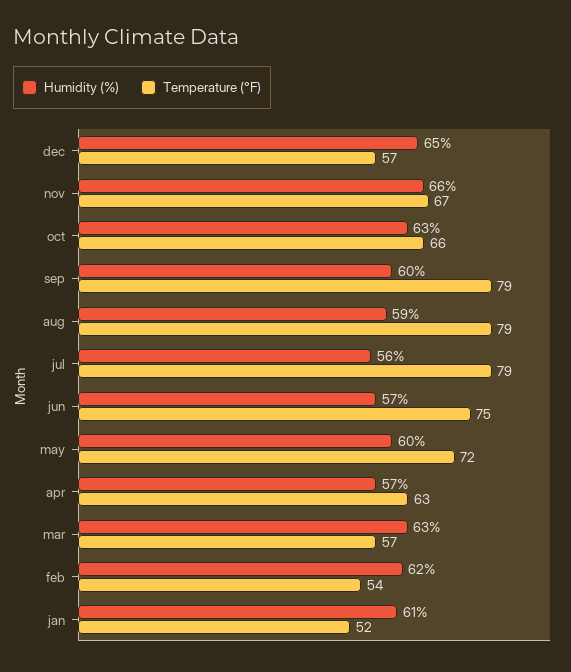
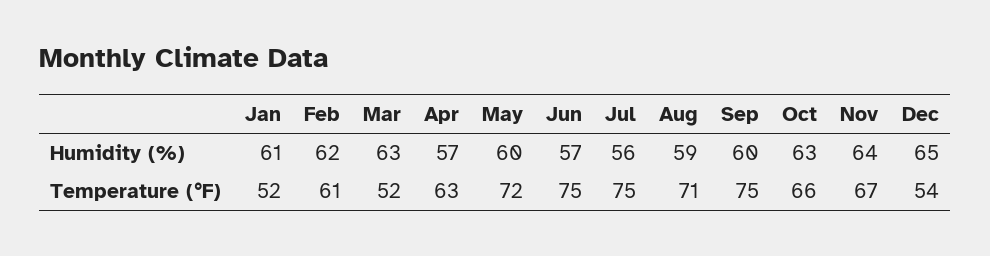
  {
    "Humidity (%)": {
      "dec": 65,
-     "nov": 66,
+     "nov": 64,
      "oct": 63,
      "sep": 60,
      "aug": 59,
      "jul": 56,
      "jun": 57,
      "may": 60,
      "apr": 57,
      "mar": 63,
      "feb": 62,
      "jan": 61
    },
    "Temperature (°F)": {
-     "dec": 57,
+     "dec": 54,
      "nov": 67,
      "oct": 66,
-     "sep": 79,
+     "sep": 75,
-     "aug": 79,
+     "aug": 71,
-     "jul": 79,
+     "jul": 75,
      "jun": 75,
      "may": 72,
      "apr": 63,
-     "mar": 57,
+     "mar": 52,
-     "feb": 54,
+     "feb": 61,
      "jan": 52
    }
  }

